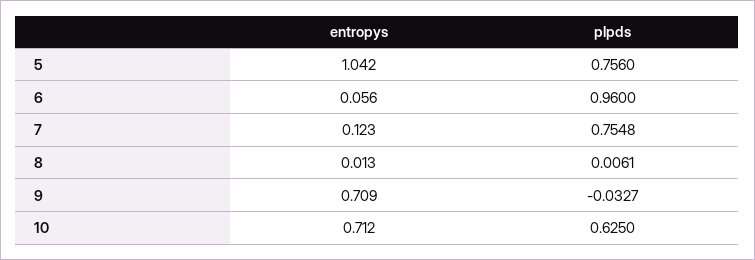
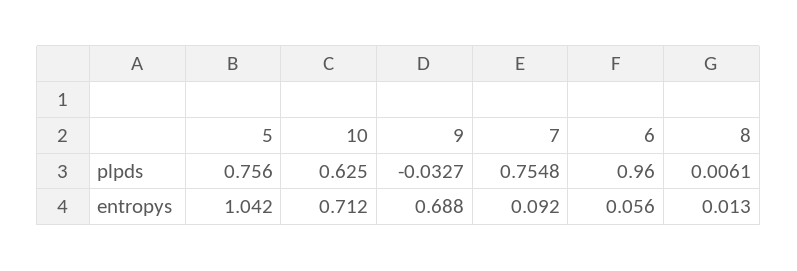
  {
    "entropys": {
      "5": 1.042,
      "6": 0.056,
-     "7": 0.123,
+     "7": 0.092,
      "8": 0.013,
-     "9": 0.709,
+     "9": 0.688,
      "10": 0.712
    },
    "plpds": {
      "5": 0.756,
      "6": 0.96,
      "7": 0.7548,
      "8": 0.0061,
      "9": -0.0327,
      "10": 0.625
    }
  }

